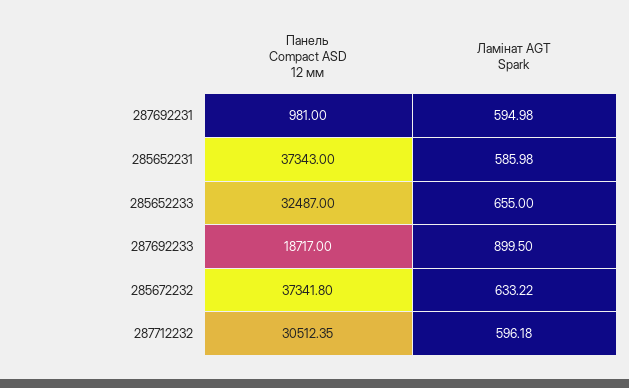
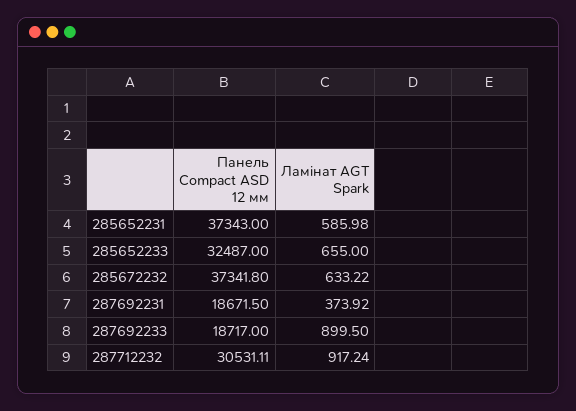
  {
    "Панель Сompact ASD 12 мм": {
-     "287692231": 981,
+     "287692231": 18671.5,
      "285652231": 37343,
      "285652233": 32487,
      "287692233": 18717,
      "285672232": 37341.8,
-     "287712232": 30512.35
+     "287712232": 30531.11
    },
    "Ламінат AGT Spark": {
-     "287692231": 594.98,
+     "287692231": 373.92,
      "285652231": 585.98,
      "285652233": 655,
      "287692233": 899.5,
      "285672232": 633.22,
-     "287712232": 596.18
+     "287712232": 917.24
    }
  }

